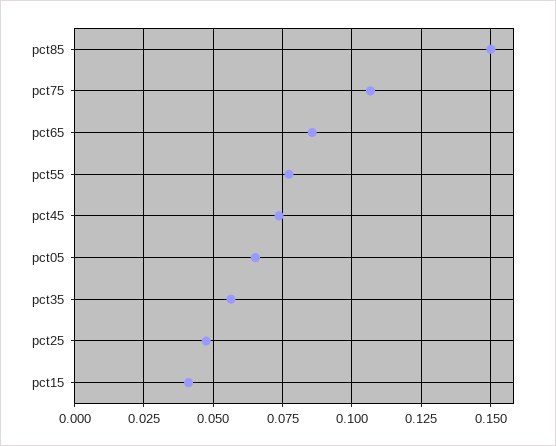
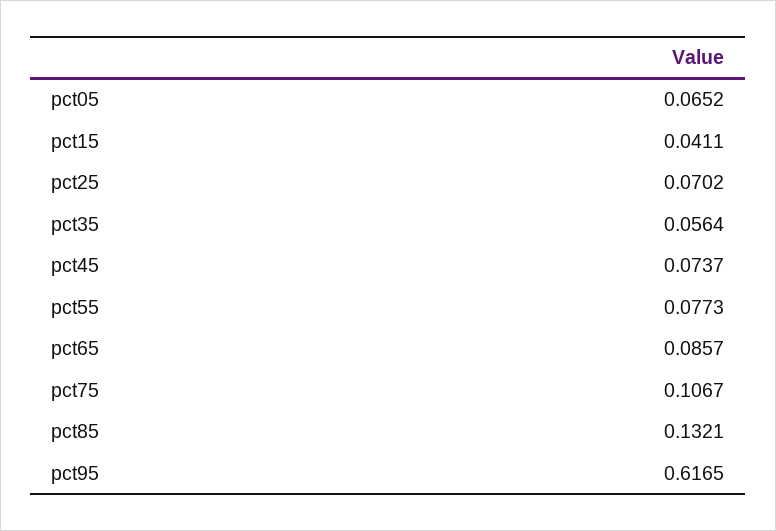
  {
-   "pct85": 0.15,
+   "pct85": 0.1321,
    "pct75": 0.1067,
    "pct65": 0.0857,
    "pct55": 0.0773,
    "pct45": 0.0737,
    "pct05": 0.0652,
    "pct35": 0.0564,
-   "pct25": 0.0475,
+   "pct25": 0.0702,
-   "pct15": 0.0411
+   "pct15": 0.0411,
+   "pct95": 0.6165
  }

